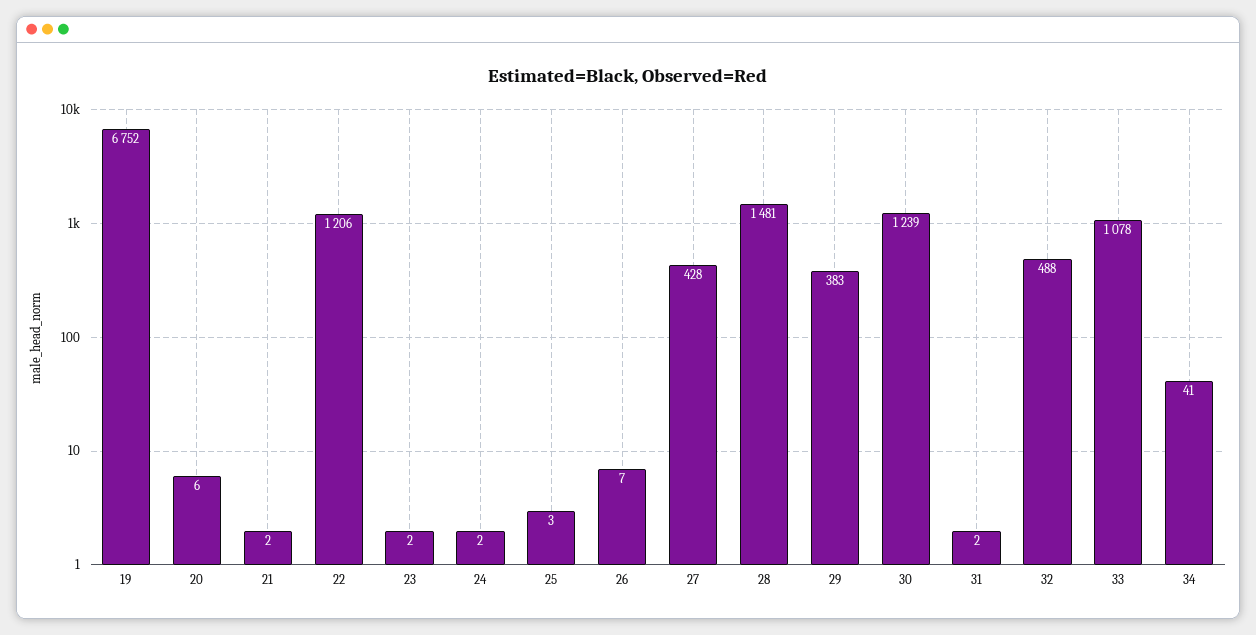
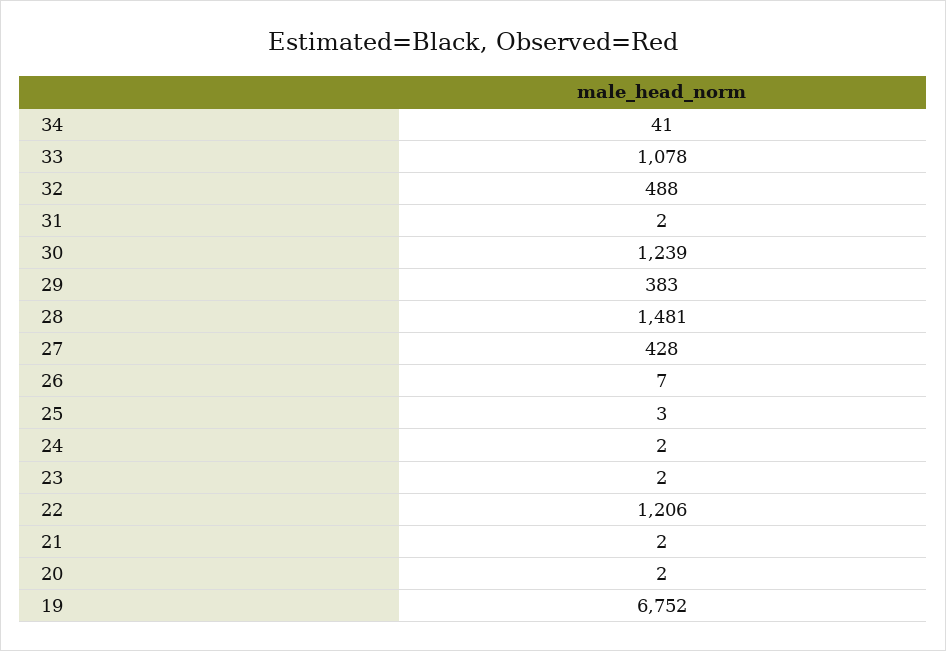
  {
    "19": 6752,
-   "20": 6,
+   "20": 2,
    "21": 2,
    "22": 1206,
    "23": 2,
    "24": 2,
    "25": 3,
    "26": 7,
    "27": 428,
    "28": 1481,
    "29": 383,
    "30": 1239,
    "31": 2,
    "32": 488,
    "33": 1078,
    "34": 41
  }

